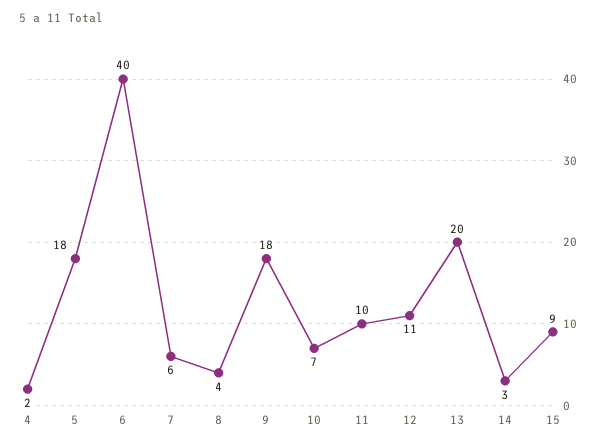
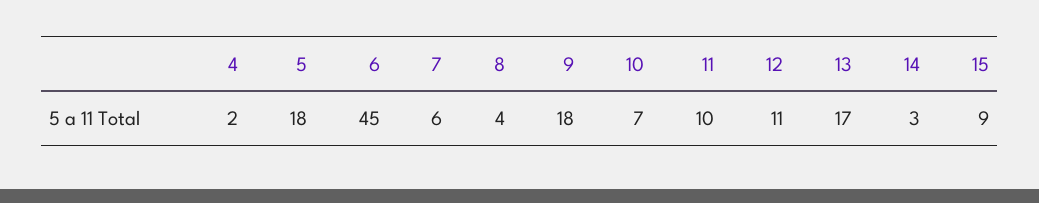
  {
    "4": 2,
    "5": 18,
-   "6": 40,
+   "6": 45,
    "7": 6,
    "8": 4,
    "9": 18,
    "10": 7,
    "11": 10,
    "12": 11,
-   "13": 20,
+   "13": 17,
    "14": 3,
    "15": 9
  }

